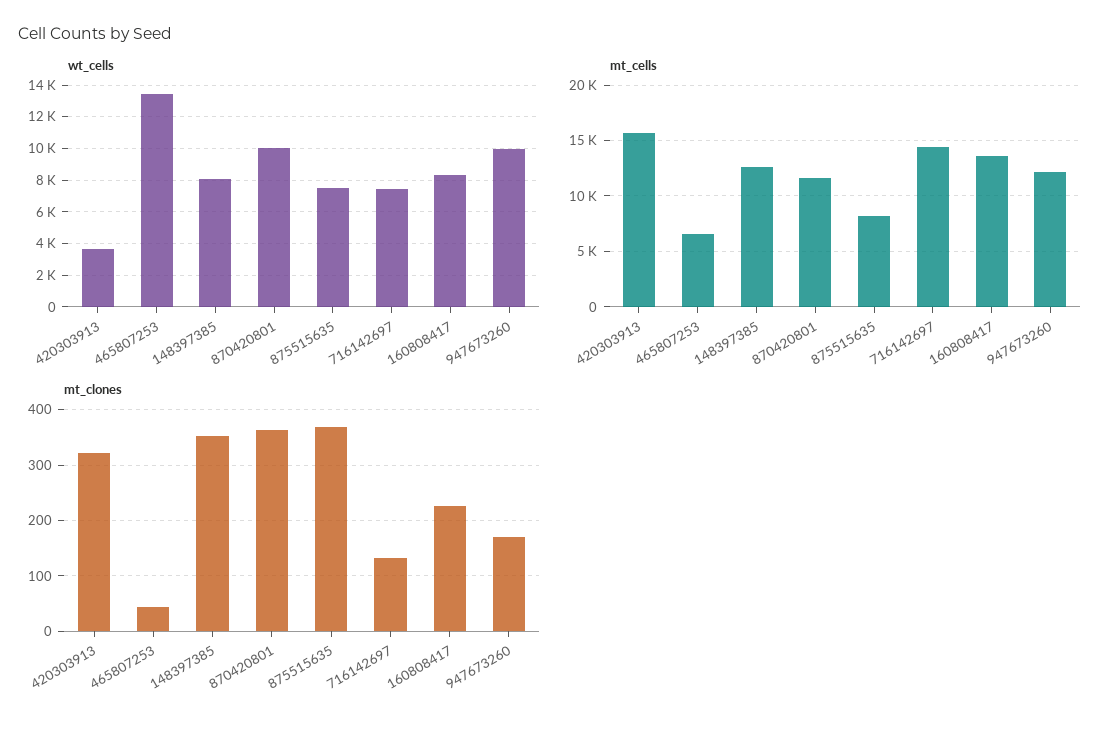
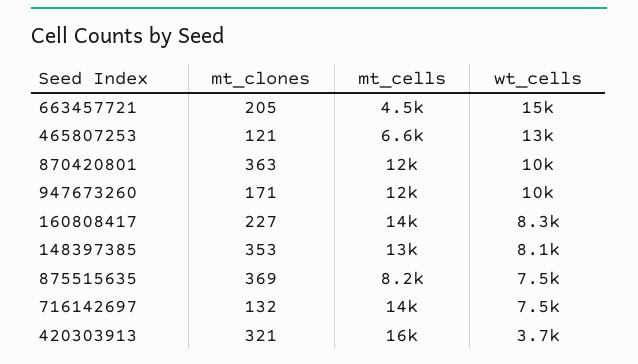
  {
    "wt_cells": {
      "420303913": 3700,
      "465807253": 13000,
      "148397385": 8100,
      "870420801": 10000,
      "875515635": 7500,
      "716142697": 7500,
      "160808417": 8300,
-     "947673260": 10000
+     "947673260": 10000,
+     "663457721": 15000
    },
    "mt_cells": {
      "420303913": 16000,
      "465807253": 6600,
      "148397385": 13000,
      "870420801": 12000,
      "875515635": 8200,
      "716142697": 14000,
      "160808417": 14000,
-     "947673260": 12000
+     "947673260": 12000,
+     "663457721": 4500
    },
    "mt_clones": {
      "420303913": 321,
-     "465807253": 40,
+     "465807253": 121,
      "148397385": 353,
      "870420801": 363,
      "875515635": 369,
      "716142697": 132,
      "160808417": 227,
-     "947673260": 171
+     "947673260": 171,
+     "663457721": 205
    }
  }

